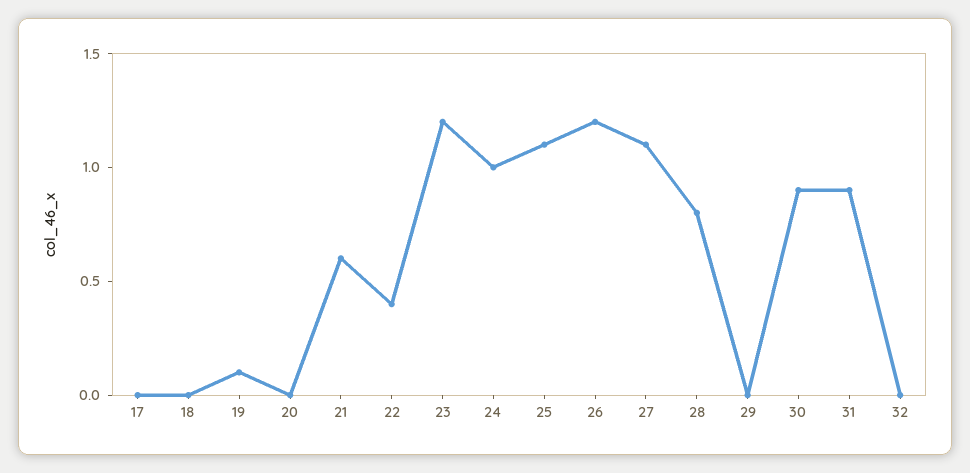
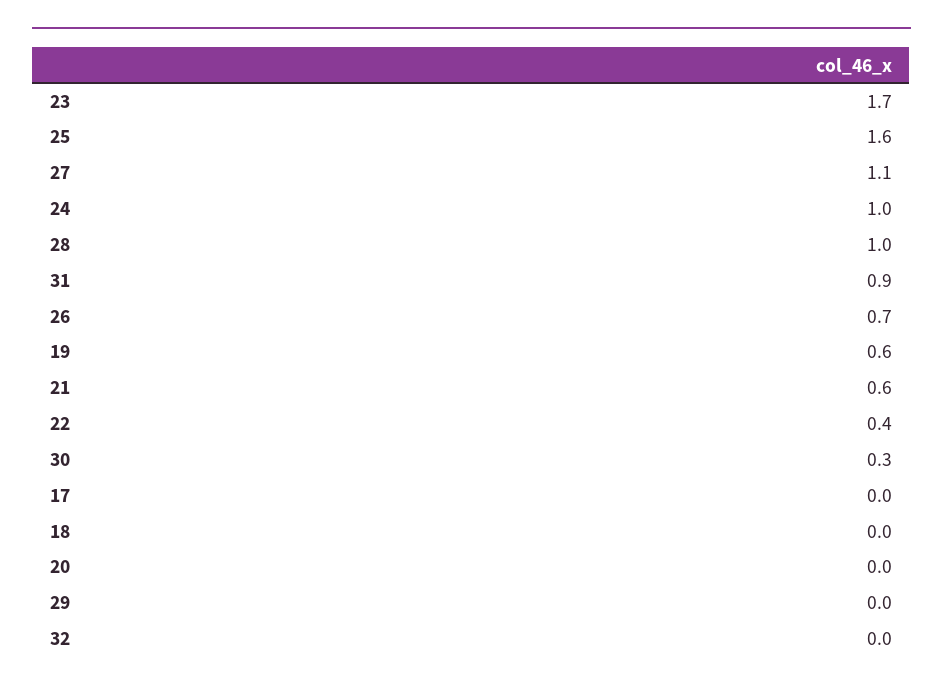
  {
    "17": 0,
    "18": 0,
-   "19": 0.1,
+   "19": 0.6,
    "20": 0,
    "21": 0.6,
    "22": 0.4,
-   "23": 1.2,
+   "23": 1.7,
    "24": 1,
-   "25": 1.1,
+   "25": 1.6,
-   "26": 1.2,
+   "26": 0.7,
    "27": 1.1,
-   "28": 0.8,
+   "28": 1,
    "29": 0,
-   "30": 0.9,
+   "30": 0.3,
    "31": 0.9,
    "32": 0
  }

